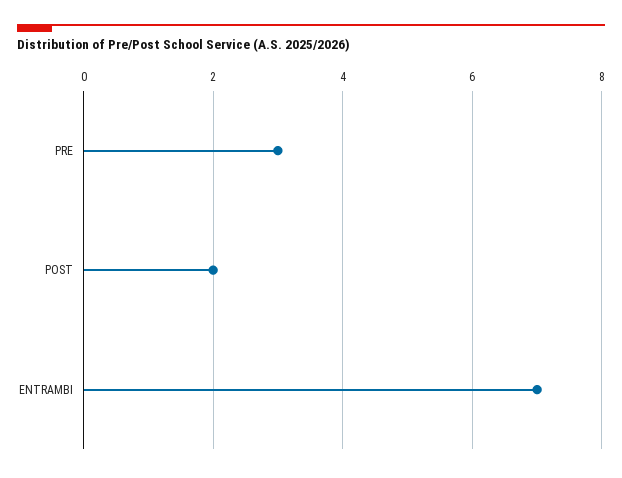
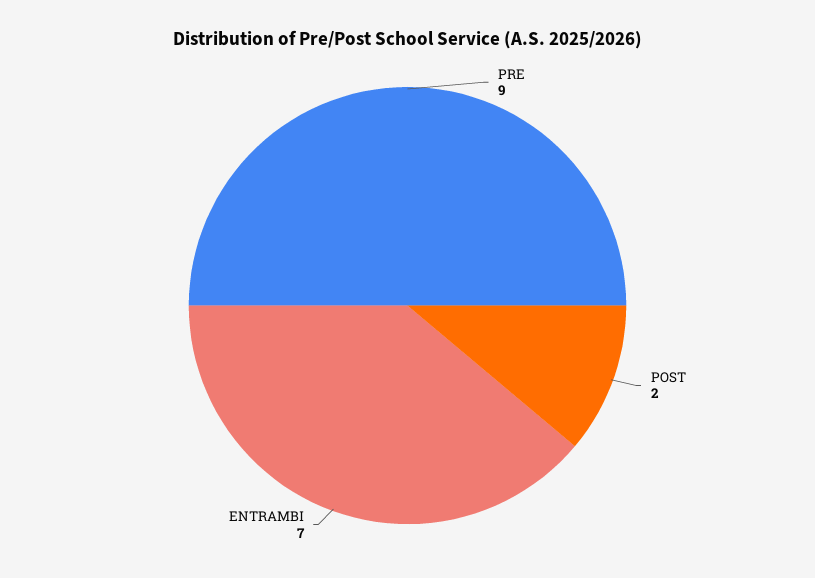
  {
-   "PRE": 3,
+   "PRE": 9,
    "POST": 2,
    "ENTRAMBI": 7
  }

